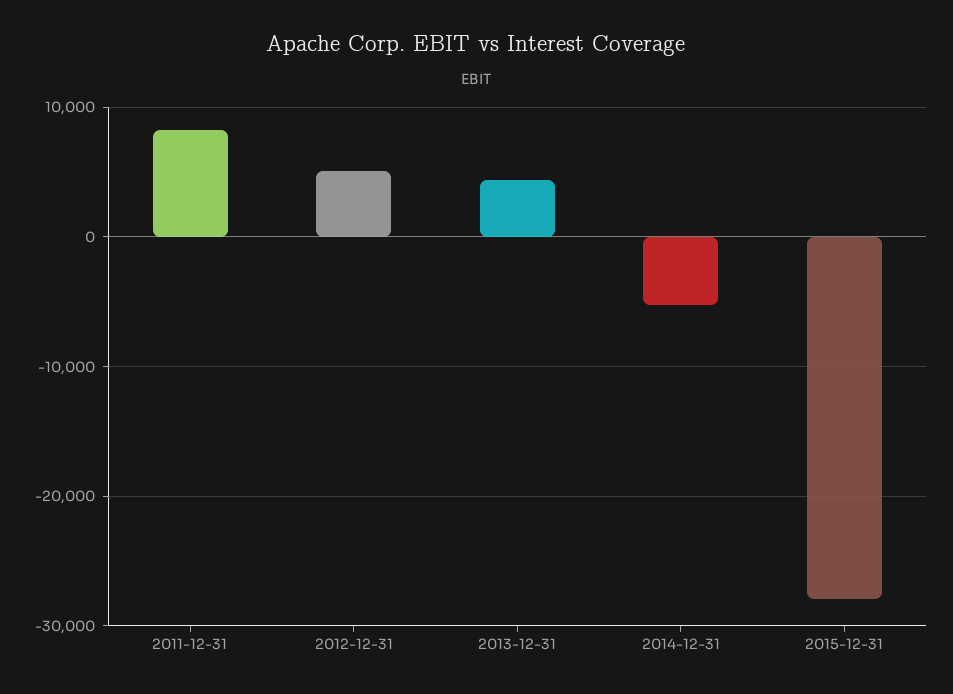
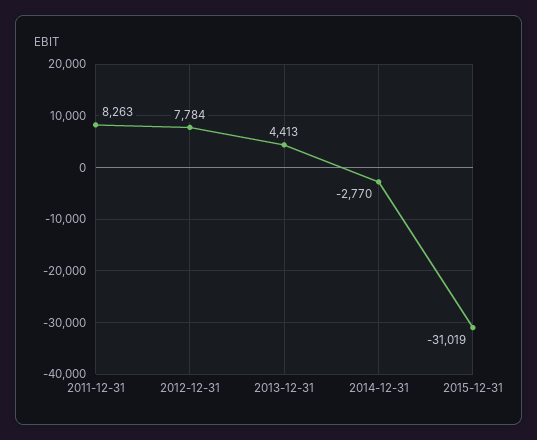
  {
    "2011-12-31": 8263,
-   "2012-12-31": 5000,
+   "2012-12-31": 7784,
    "2013-12-31": 4413,
-   "2014-12-31": -5000,
+   "2014-12-31": -2770,
-   "2015-12-31": -28000
+   "2015-12-31": -31019
  }

